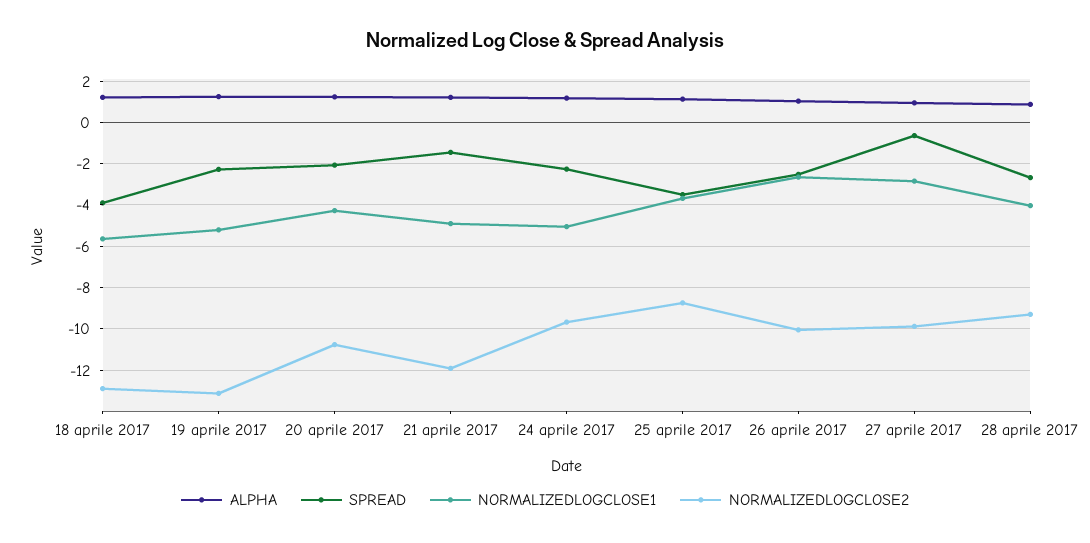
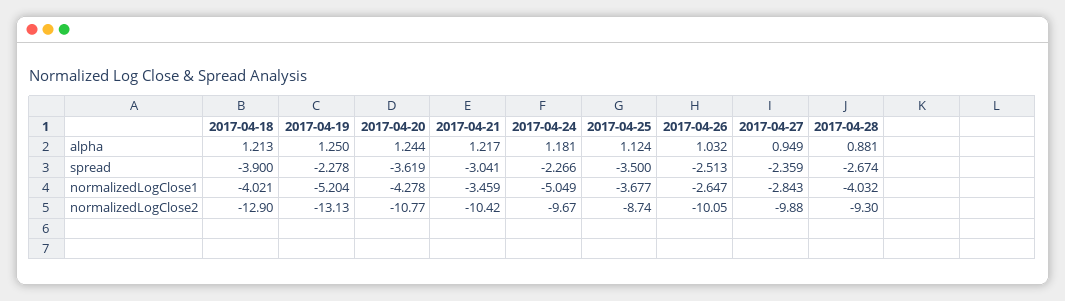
  {
    "ALPHA": {
      "18 aprile 2017": 1.213,
      "19 aprile 2017": 1.25,
      "20 aprile 2017": 1.244,
      "21 aprile 2017": 1.217,
      "24 aprile 2017": 1.181,
      "25 aprile 2017": 1.124,
      "26 aprile 2017": 1.032,
      "27 aprile 2017": 0.949,
      "28 aprile 2017": 0.881
    },
    "SPREAD": {
      "18 aprile 2017": -3.9,
      "19 aprile 2017": -2.278,
-     "20 aprile 2017": -2,
+     "20 aprile 2017": -3.619,
-     "21 aprile 2017": -1.5,
+     "21 aprile 2017": -3.041,
      "24 aprile 2017": -2.266,
      "25 aprile 2017": -3.5,
      "26 aprile 2017": -2.513,
-     "27 aprile 2017": -0.5,
+     "27 aprile 2017": -2.359,
      "28 aprile 2017": -2.674
    },
    "NORMALIZEDLOGCLOSE1": {
-     "18 aprile 2017": -5.5,
+     "18 aprile 2017": -4.021,
      "19 aprile 2017": -5.204,
      "20 aprile 2017": -4.278,
-     "21 aprile 2017": -5,
+     "21 aprile 2017": -3.459,
      "24 aprile 2017": -5.049,
      "25 aprile 2017": -3.677,
      "26 aprile 2017": -2.647,
      "27 aprile 2017": -2.843,
      "28 aprile 2017": -4.032
    },
    "NORMALIZEDLOGCLOSE2": {
      "18 aprile 2017": -12.9,
      "19 aprile 2017": -13.13,
      "20 aprile 2017": -10.77,
-     "21 aprile 2017": -12,
+     "21 aprile 2017": -10.42,
      "24 aprile 2017": -9.67,
      "25 aprile 2017": -8.74,
      "26 aprile 2017": -10.05,
      "27 aprile 2017": -9.88,
      "28 aprile 2017": -9.3
    }
  }

